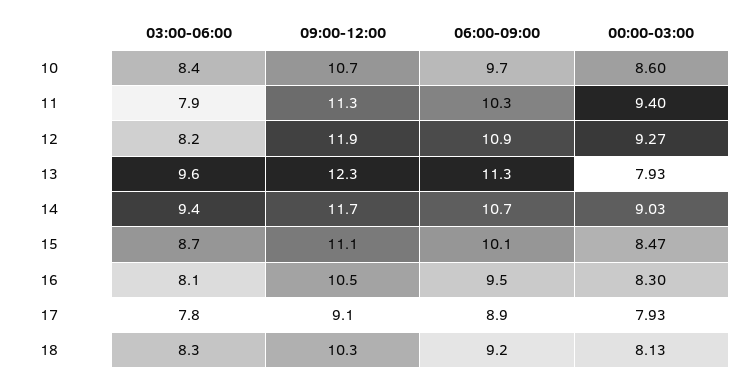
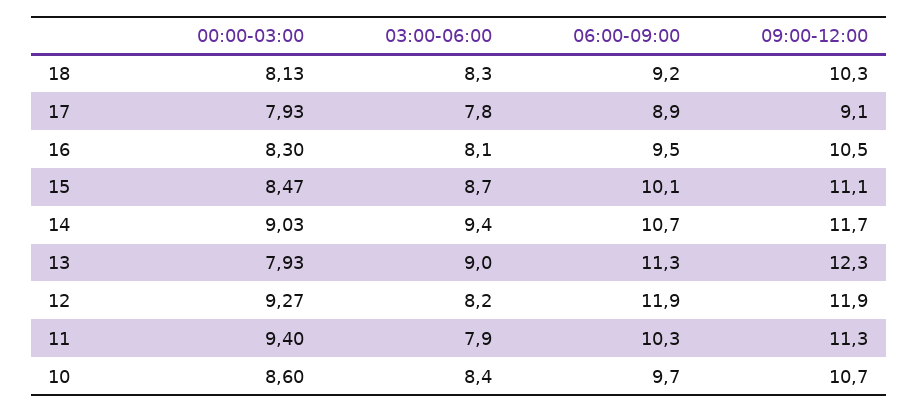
  {
    "03:00-06:00": {
      "10": 8.4,
      "11": 7.9,
      "12": 8.2,
-     "13": 9.6,
+     "13": 9,
      "14": 9.4,
      "15": 8.7,
      "16": 8.1,
      "17": 7.8,
      "18": 8.3
    },
    "09:00-12:00": {
      "10": 10.7,
      "11": 11.3,
      "12": 11.9,
      "13": 12.3,
      "14": 11.7,
      "15": 11.1,
      "16": 10.5,
      "17": 9.1,
      "18": 10.3
    },
    "06:00-09:00": {
      "10": 9.7,
      "11": 10.3,
-     "12": 10.9,
+     "12": 11.9,
      "13": 11.3,
      "14": 10.7,
      "15": 10.1,
      "16": 9.5,
      "17": 8.9,
      "18": 9.2
    },
    "00:00-03:00": {
      "10": 8.6,
      "11": 9.4,
      "12": 9.27,
      "13": 7.93,
      "14": 9.03,
      "15": 8.47,
      "16": 8.3,
      "17": 7.93,
      "18": 8.13
    }
  }

